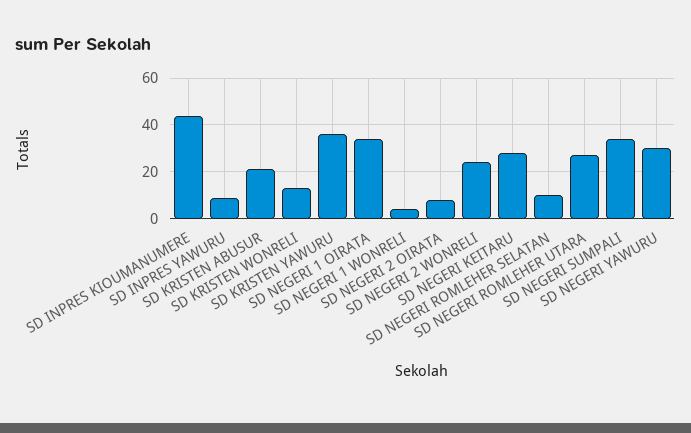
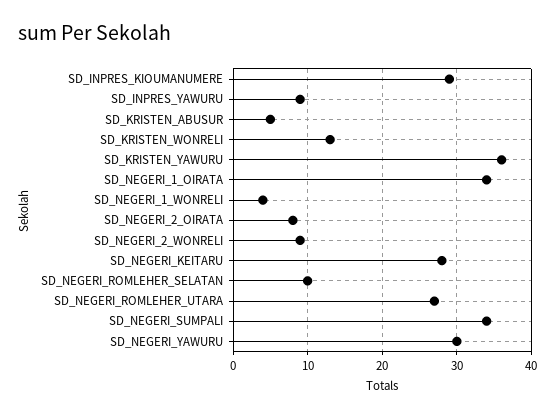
  {
-   "SD INPRES KIOUMANUMERE": 45,
+   "SD INPRES KIOUMANUMERE": 29,
    "SD INPRES YAWURU": 9,
-   "SD KRISTEN ABUSUR": 20,
+   "SD KRISTEN ABUSUR": 5,
    "SD KRISTEN WONRELI": 13,
    "SD KRISTEN YAWURU": 36,
    "SD NEGERI 1 OIRATA": 34,
    "SD NEGERI 1 WONRELI": 4,
    "SD NEGERI 2 OIRATA": 8,
-   "SD NEGERI 2 WONRELI": 25,
+   "SD NEGERI 2 WONRELI": 9,
    "SD NEGERI KEITARU": 28,
    "SD NEGERI ROMLEHER SELATAN": 10,
    "SD NEGERI ROMLEHER UTARA": 27,
    "SD NEGERI SUMPALI": 34,
    "SD NEGERI YAWURU": 30
  }

